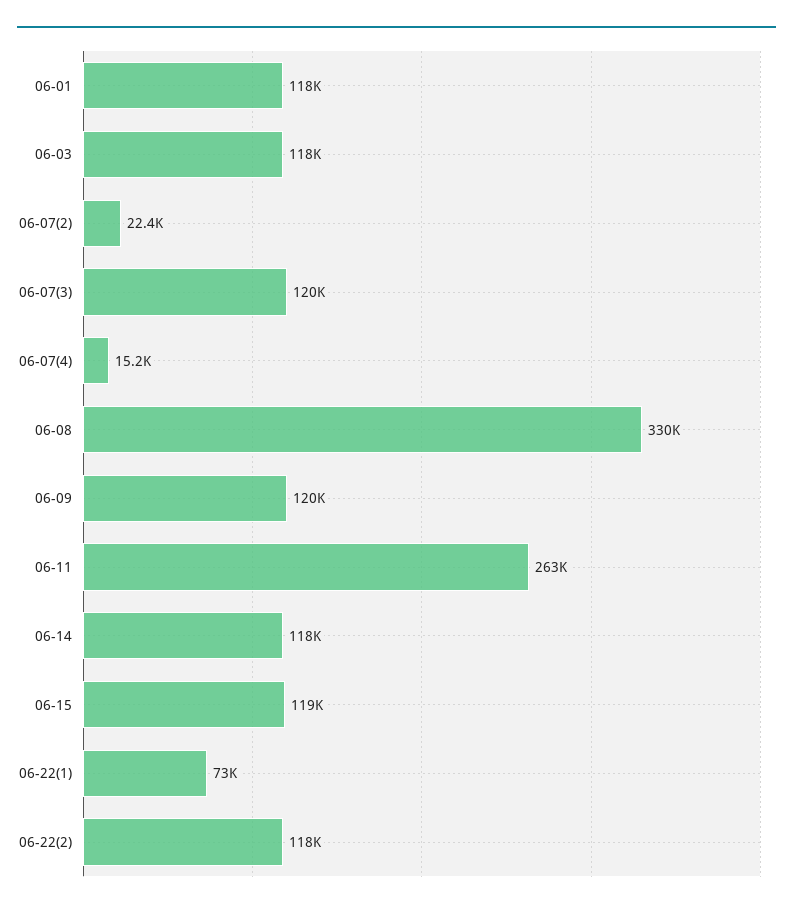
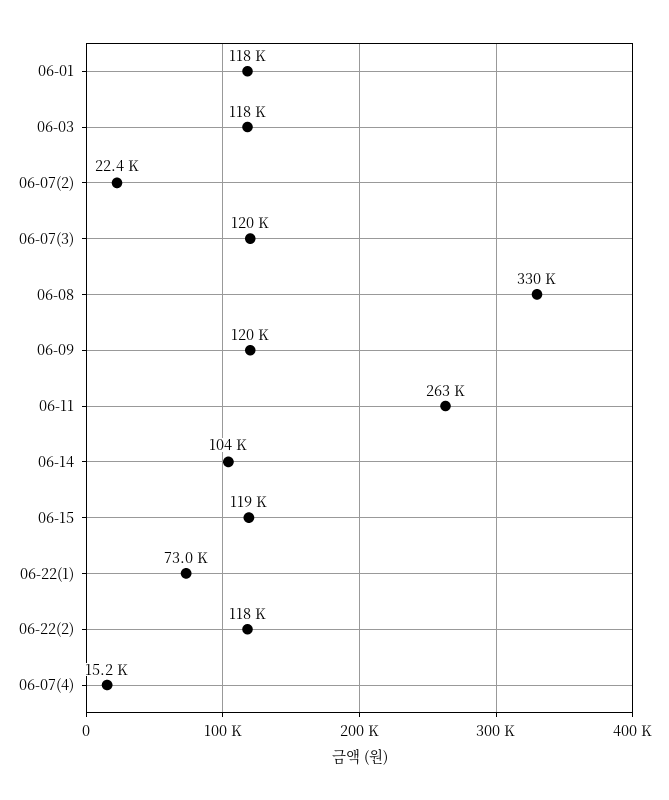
  {
    "06-01": 118000,
    "06-03": 118000,
    "06-07(2)": 22400,
    "06-07(3)": 120000,
    "06-07(4)": 15200,
    "06-08": 330000,
    "06-09": 120000,
    "06-11": 263000,
-   "06-14": 118000,
+   "06-14": 104000,
    "06-15": 119000,
    "06-22(1)": 73000,
    "06-22(2)": 118000
  }

